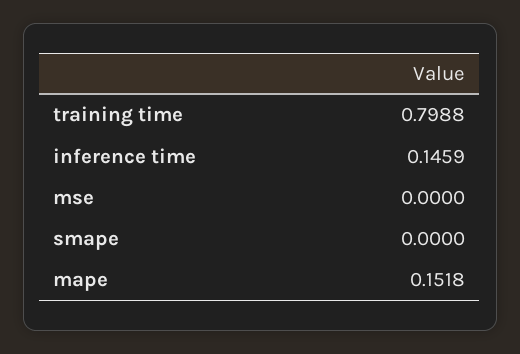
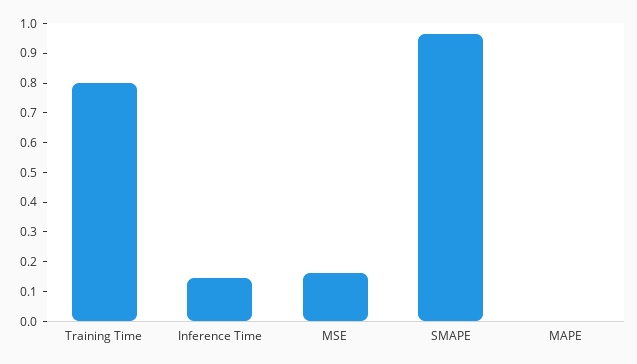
  {
    "training time": 0.7988,
    "inference time": 0.1459,
-   "mse": 0,
+   "mse": 0.15,
-   "smape": 0,
+   "smape": 0.95,
-   "mape": 0.1518
+   "mape": 0
  }

